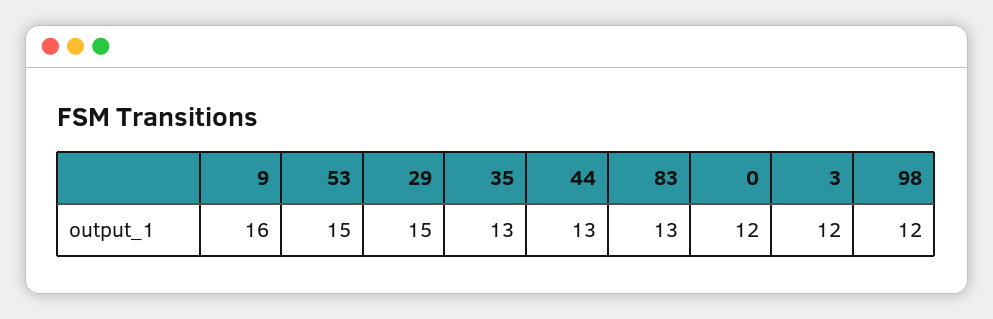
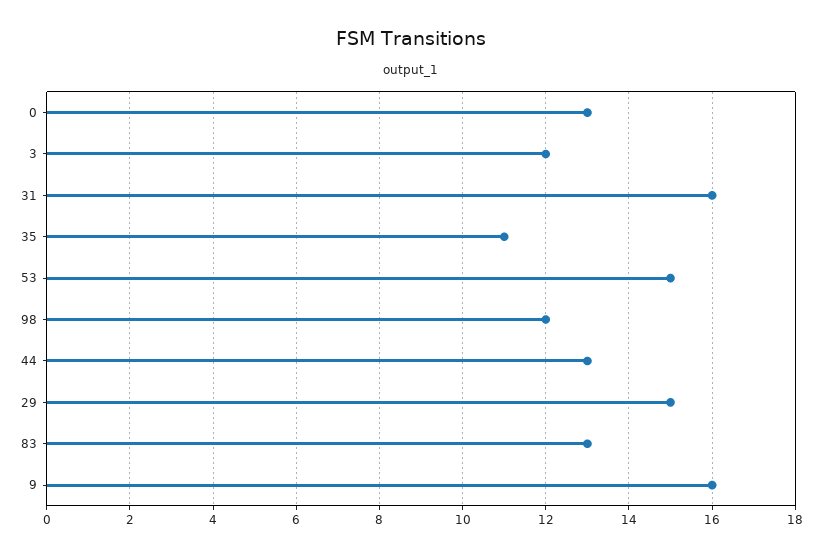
  {
    "9": 16,
    "53": 15,
    "29": 15,
-   "35": 13,
+   "35": 11,
    "44": 13,
    "83": 13,
-   "0": 12,
+   "0": 13,
    "3": 12,
-   "98": 12
+   "98": 12,
+   "31": 16
  }

